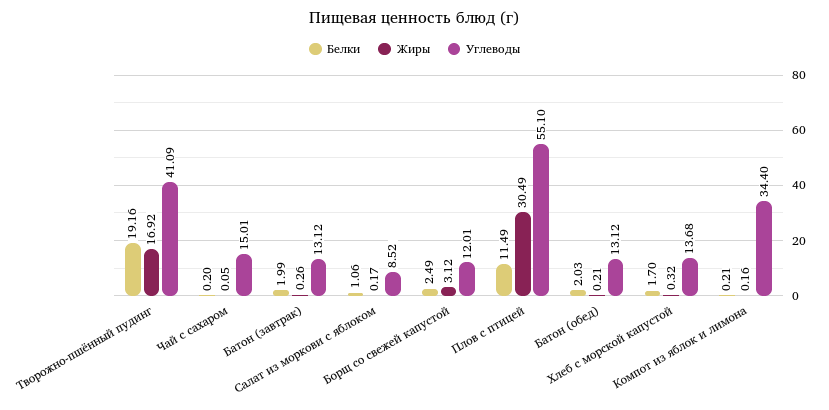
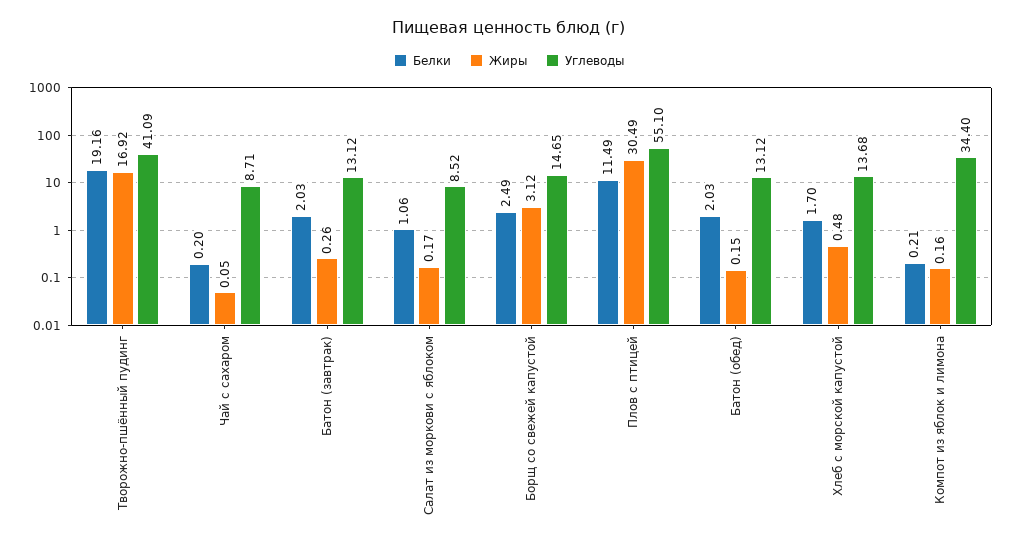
  {
    "Белки": {
      "Творожно-пшённый пудинг": 19.16,
      "Чай с сахаром": 0.2,
-     "Батон (завтрак)": 1.99,
+     "Батон (завтрак)": 2.03,
      "Салат из моркови с яблоком": 1.06,
      "Борщ со свежей капустой": 2.49,
      "Плов с птицей": 11.49,
      "Батон (обед)": 2.03,
      "Хлеб с морской капустой": 1.7,
      "Компот из яблок и лимона": 0.21
    },
    "Жиры": {
      "Творожно-пшённый пудинг": 16.92,
      "Чай с сахаром": 0.05,
      "Батон (завтрак)": 0.26,
      "Салат из моркови с яблоком": 0.17,
      "Борщ со свежей капустой": 3.12,
      "Плов с птицей": 30.49,
-     "Батон (обед)": 0.21,
+     "Батон (обед)": 0.15,
-     "Хлеб с морской капустой": 0.32,
+     "Хлеб с морской капустой": 0.48,
      "Компот из яблок и лимона": 0.16
    },
    "Углеводы": {
      "Творожно-пшённый пудинг": 41.09,
-     "Чай с сахаром": 15.01,
+     "Чай с сахаром": 8.71,
      "Батон (завтрак)": 13.12,
      "Салат из моркови с яблоком": 8.52,
-     "Борщ со свежей капустой": 12.01,
+     "Борщ со свежей капустой": 14.65,
      "Плов с птицей": 55.1,
      "Батон (обед)": 13.12,
      "Хлеб с морской капустой": 13.68,
      "Компот из яблок и лимона": 34.4
    }
  }

